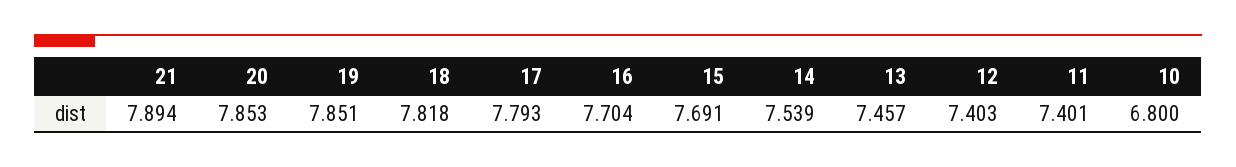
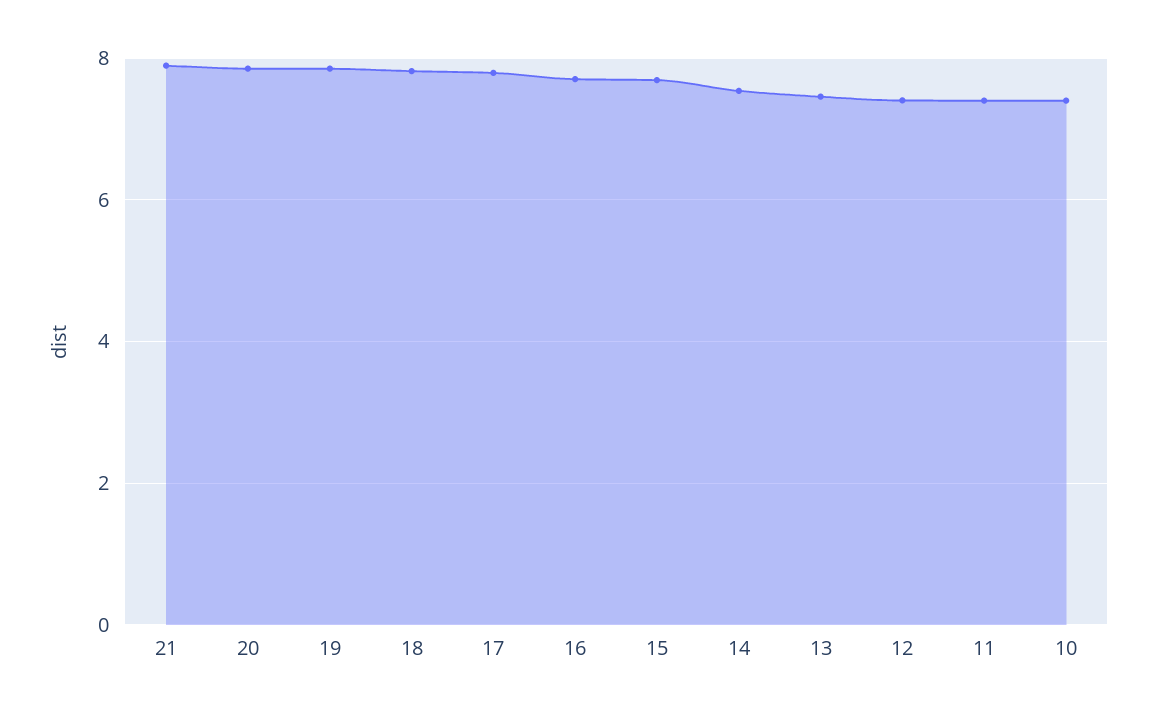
  {
    "21": 7.894,
    "20": 7.853,
    "19": 7.851,
    "18": 7.818,
    "17": 7.793,
    "16": 7.704,
    "15": 7.691,
    "14": 7.539,
    "13": 7.457,
    "12": 7.403,
    "11": 7.401,
-   "10": 6.8
+   "10": 7.4
  }

